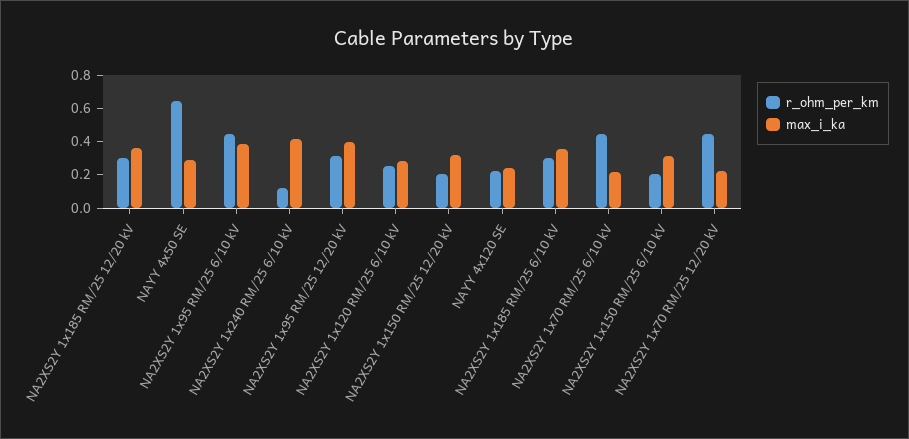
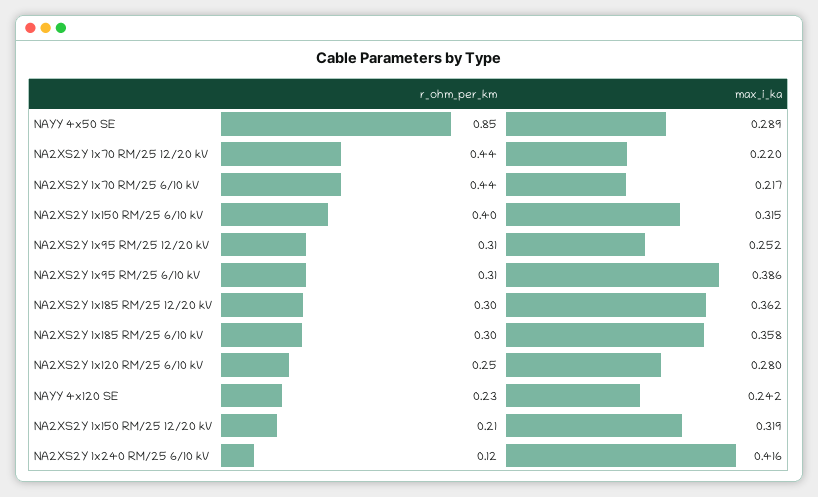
  {
    "r_ohm_per_km": {
      "NA2XS2Y 1x185 RM/25 12/20 kV": 0.3,
-     "NAYY 4x50 SE": 0.65,
+     "NAYY 4x50 SE": 0.85,
-     "NA2XS2Y 1x95 RM/25 6/10 kV": 0.45,
+     "NA2XS2Y 1x95 RM/25 6/10 kV": 0.31,
      "NA2XS2Y 1x240 RM/25 6/10 kV": 0.12,
      "NA2XS2Y 1x95 RM/25 12/20 kV": 0.31,
      "NA2XS2Y 1x120 RM/25 6/10 kV": 0.25,
      "NA2XS2Y 1x150 RM/25 12/20 kV": 0.21,
      "NAYY 4x120 SE": 0.23,
      "NA2XS2Y 1x185 RM/25 6/10 kV": 0.3,
      "NA2XS2Y 1x70 RM/25 6/10 kV": 0.44,
-     "NA2XS2Y 1x150 RM/25 6/10 kV": 0.2,
+     "NA2XS2Y 1x150 RM/25 6/10 kV": 0.4,
      "NA2XS2Y 1x70 RM/25 12/20 kV": 0.44
    },
    "max_i_ka": {
      "NA2XS2Y 1x185 RM/25 12/20 kV": 0.362,
      "NAYY 4x50 SE": 0.289,
      "NA2XS2Y 1x95 RM/25 6/10 kV": 0.386,
      "NA2XS2Y 1x240 RM/25 6/10 kV": 0.416,
-     "NA2XS2Y 1x95 RM/25 12/20 kV": 0.4,
+     "NA2XS2Y 1x95 RM/25 12/20 kV": 0.252,
      "NA2XS2Y 1x120 RM/25 6/10 kV": 0.28,
      "NA2XS2Y 1x150 RM/25 12/20 kV": 0.319,
      "NAYY 4x120 SE": 0.242,
      "NA2XS2Y 1x185 RM/25 6/10 kV": 0.358,
      "NA2XS2Y 1x70 RM/25 6/10 kV": 0.217,
      "NA2XS2Y 1x150 RM/25 6/10 kV": 0.315,
      "NA2XS2Y 1x70 RM/25 12/20 kV": 0.22
    }
  }

